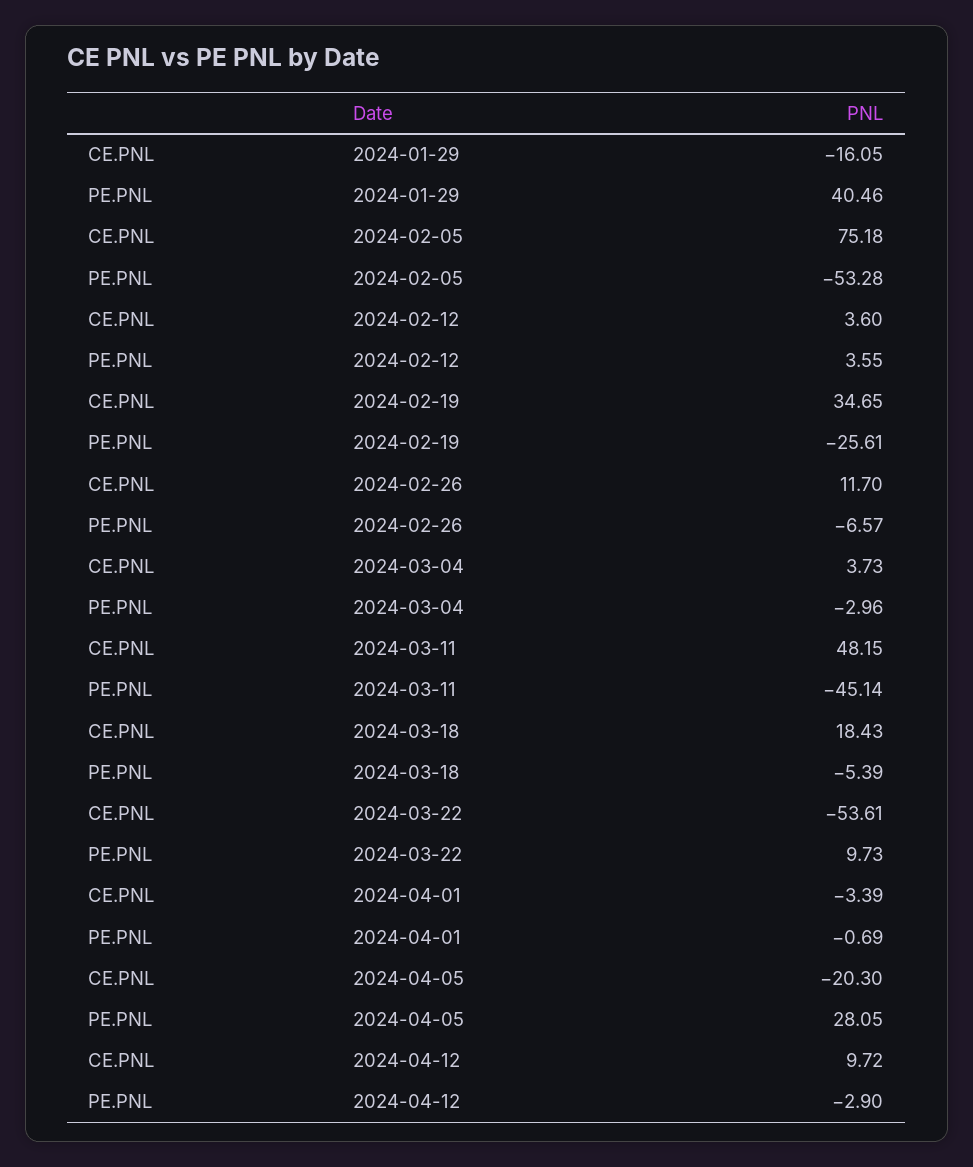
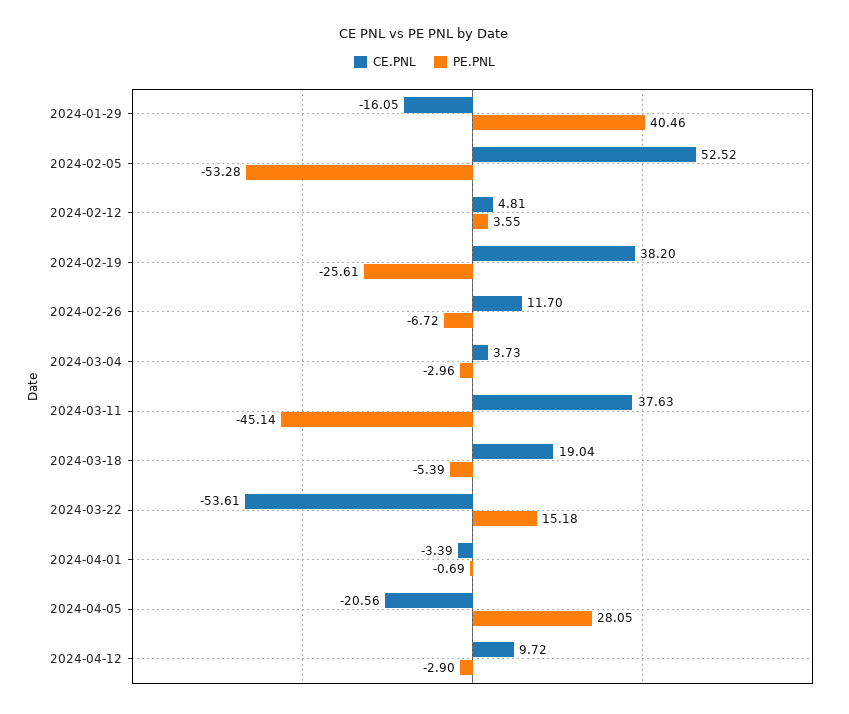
  {
    "CE.PNL": {
      "2024-01-29": -16.05,
-     "2024-02-05": 75.18,
+     "2024-02-05": 52.52,
-     "2024-02-12": 3.6,
+     "2024-02-12": 4.81,
-     "2024-02-19": 34.65,
+     "2024-02-19": 38.2,
      "2024-02-26": 11.7,
      "2024-03-04": 3.73,
-     "2024-03-11": 48.15,
+     "2024-03-11": 37.63,
-     "2024-03-18": 18.43,
+     "2024-03-18": 19.04,
      "2024-03-22": -53.61,
      "2024-04-01": -3.39,
-     "2024-04-05": -20.3,
+     "2024-04-05": -20.56,
      "2024-04-12": 9.72
    },
    "PE.PNL": {
      "2024-01-29": 40.46,
      "2024-02-05": -53.28,
      "2024-02-12": 3.55,
      "2024-02-19": -25.61,
-     "2024-02-26": -6.57,
+     "2024-02-26": -6.72,
      "2024-03-04": -2.96,
      "2024-03-11": -45.14,
      "2024-03-18": -5.39,
-     "2024-03-22": 9.73,
+     "2024-03-22": 15.18,
      "2024-04-01": -0.69,
      "2024-04-05": 28.05,
      "2024-04-12": -2.9
    }
  }

